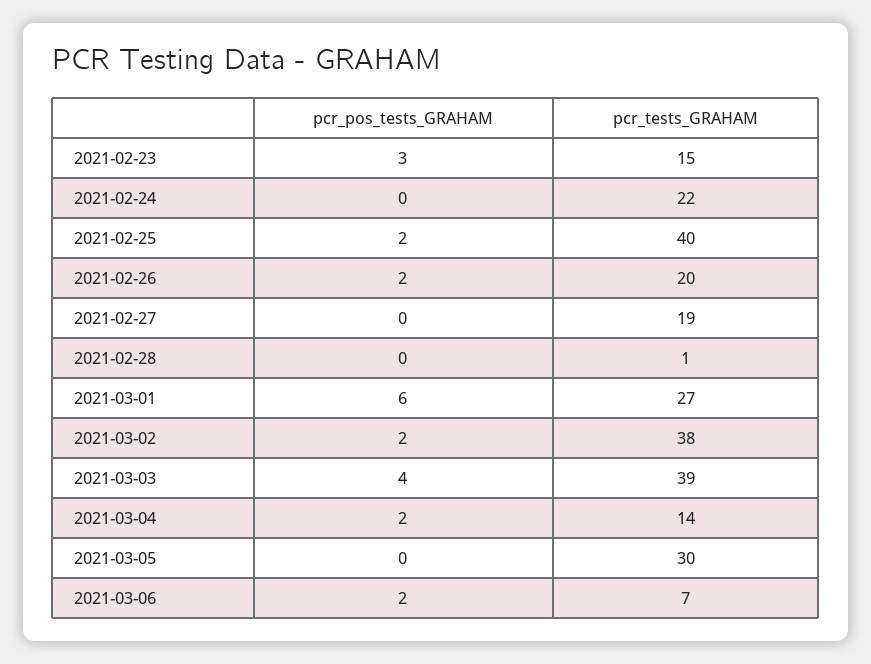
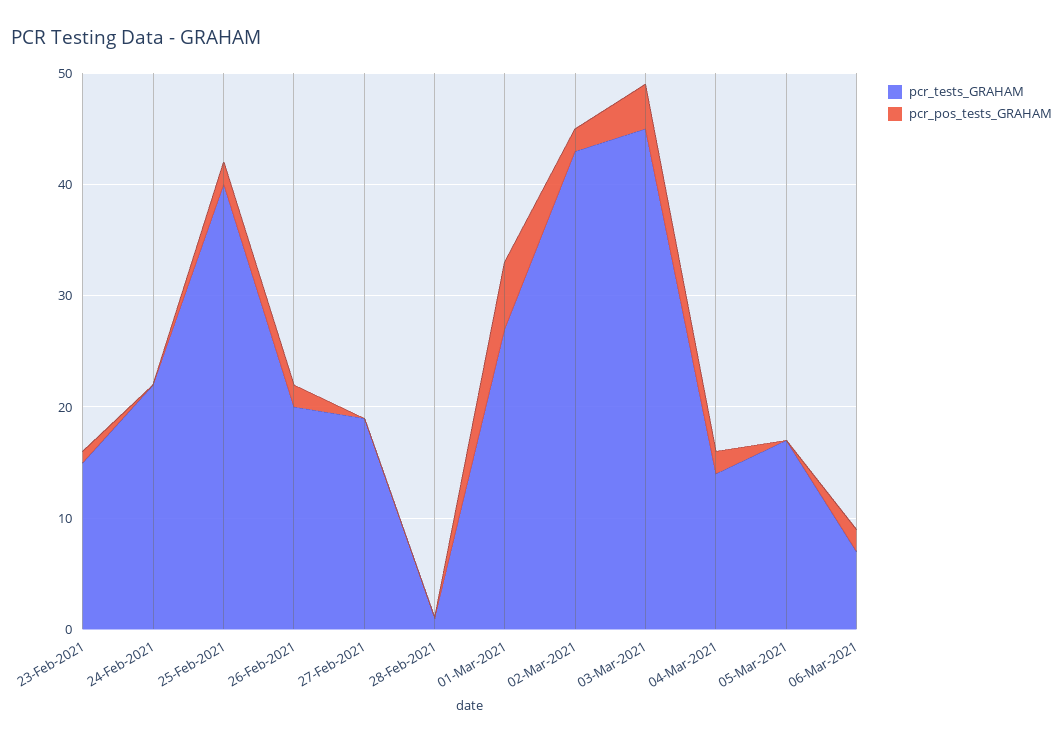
  {
    "pcr_pos_tests_GRAHAM": {
-     "2021-02-23": 3,
+     "2021-02-23": 1,
      "2021-02-24": 0,
      "2021-02-25": 2,
      "2021-02-26": 2,
      "2021-02-27": 0,
      "2021-02-28": 0,
      "2021-03-01": 6,
      "2021-03-02": 2,
      "2021-03-03": 4,
      "2021-03-04": 2,
      "2021-03-05": 0,
      "2021-03-06": 2
    },
    "pcr_tests_GRAHAM": {
      "2021-02-23": 15,
      "2021-02-24": 22,
      "2021-02-25": 40,
      "2021-02-26": 20,
      "2021-02-27": 19,
      "2021-02-28": 1,
      "2021-03-01": 27,
-     "2021-03-02": 38,
+     "2021-03-02": 43,
-     "2021-03-03": 39,
+     "2021-03-03": 45,
      "2021-03-04": 14,
-     "2021-03-05": 30,
+     "2021-03-05": 17,
      "2021-03-06": 7
    }
  }

